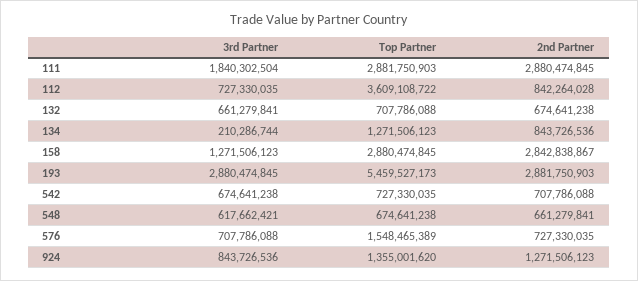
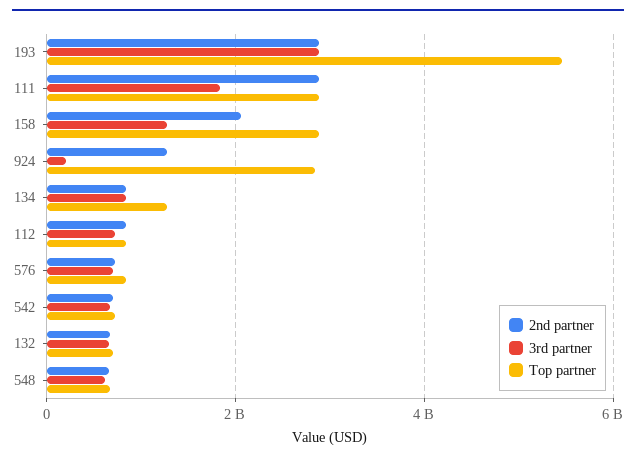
  {
    "3rd Partner": {
      "111": 1840302504,
      "112": 727330035,
      "132": 661279841,
-     "134": 210286744,
+     "134": 800000000,
      "158": 1271506123,
      "193": 2880474845,
      "542": 674641238,
      "548": 617662421,
      "576": 707786088,
-     "924": 843726536
+     "924": 200000000
    },
    "Top Partner": {
      "111": 2881750903,
-     "112": 3609108722,
+     "112": 800000000,
      "132": 707786088,
      "134": 1271506123,
      "158": 2880474845,
      "193": 5459527173,
      "542": 727330035,
      "548": 674641238,
-     "576": 1548465389,
+     "576": 800000000,
-     "924": 1355001620
+     "924": 2800000000
    },
    "2nd Partner": {
      "111": 2880474845,
      "112": 842264028,
      "132": 674641238,
      "134": 843726536,
-     "158": 2842838867,
+     "158": 2000000000,
      "193": 2881750903,
      "542": 707786088,
      "548": 661279841,
      "576": 727330035,
      "924": 1271506123
    }
  }

